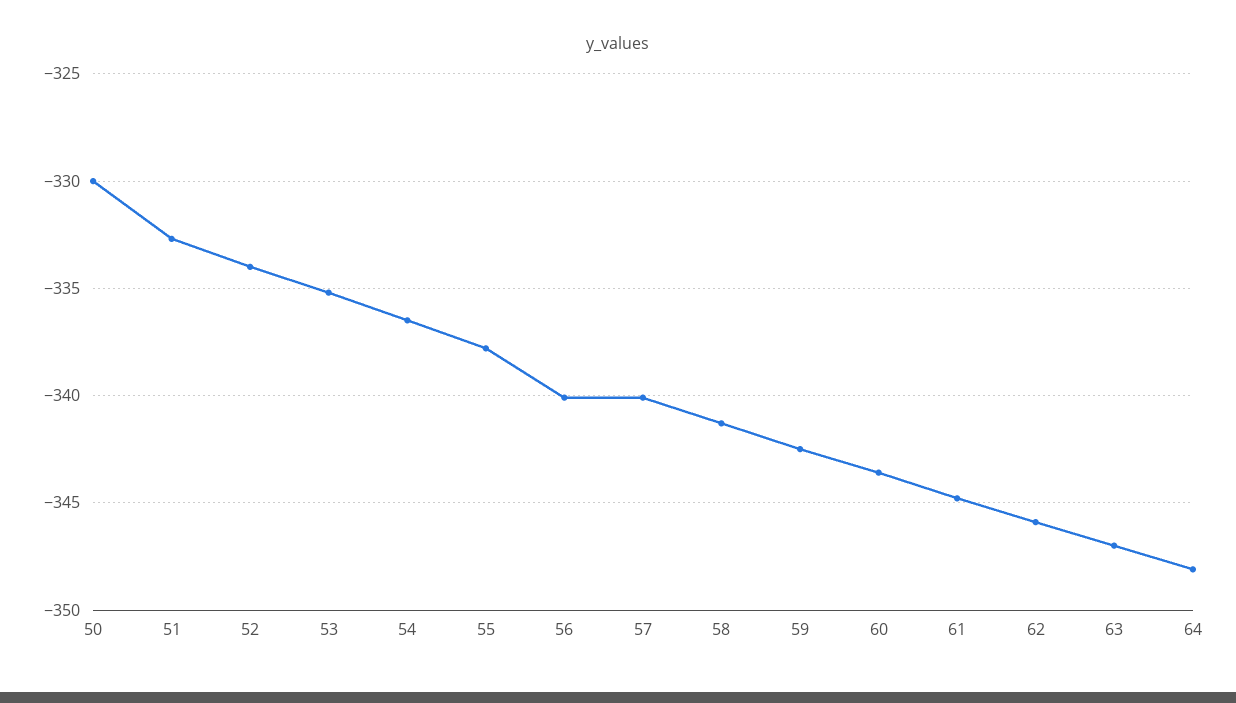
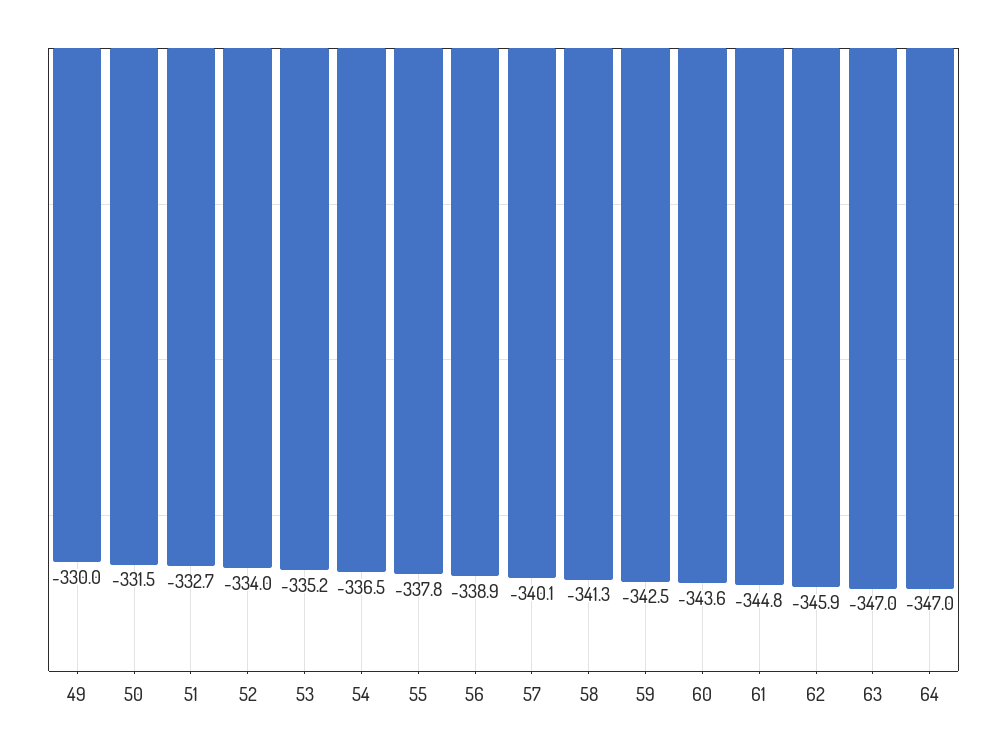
  {
-   "50": -330,
+   "50": -331.5,
    "51": -332.7,
    "52": -334,
    "53": -335.2,
    "54": -336.5,
    "55": -337.8,
-   "56": -340,
+   "56": -338.9,
    "57": -340.1,
    "58": -341.3,
    "59": -342.5,
    "60": -343.6,
    "61": -344.8,
    "62": -345.9,
    "63": -347,
-   "64": -348
+   "64": -347,
+   "49": -330
  }

